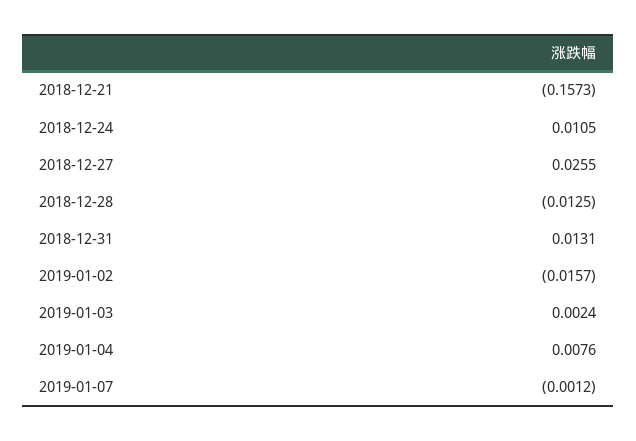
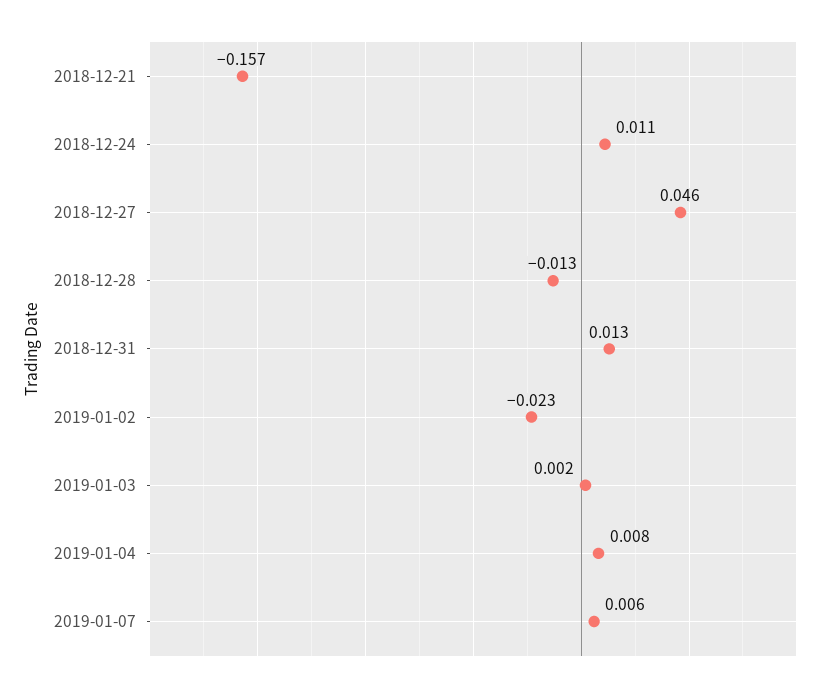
  {
    "2018-12-21": -0.1573,
    "2018-12-24": 0.0105,
-   "2018-12-27": 0.0255,
+   "2018-12-27": 0.046,
    "2018-12-28": -0.0125,
    "2018-12-31": 0.0131,
-   "2019-01-02": -0.0157,
+   "2019-01-02": -0.023,
    "2019-01-03": 0.0024,
    "2019-01-04": 0.0076,
-   "2019-01-07": -0.0012
+   "2019-01-07": 0.006
  }

